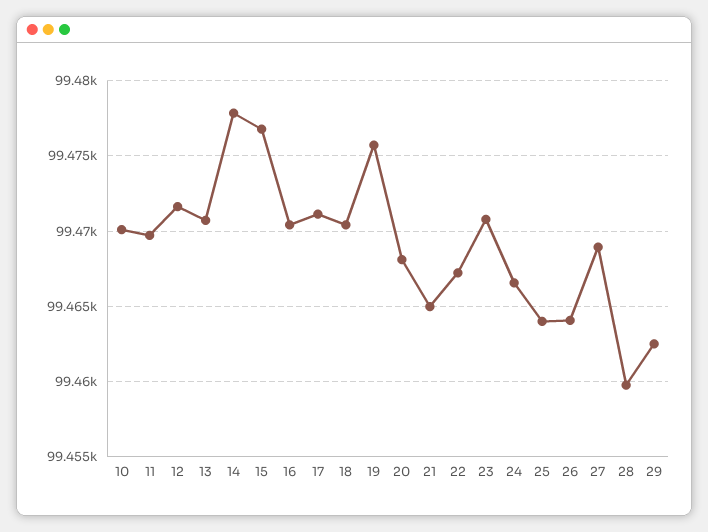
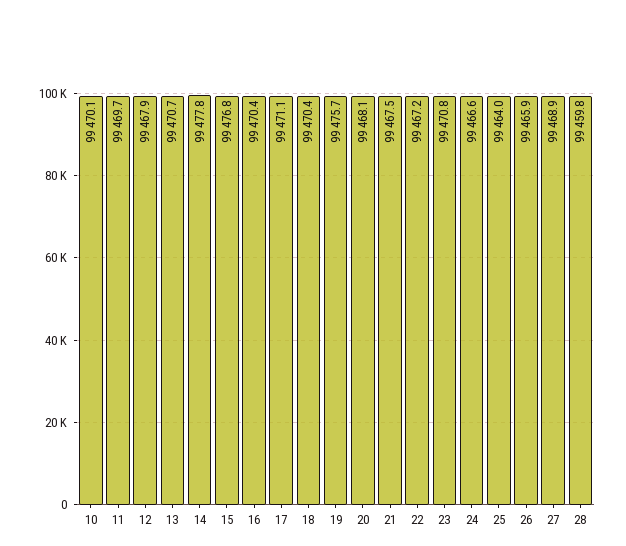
  {
    "10": 99470.1,
    "11": 99469.7,
-   "12": 99471.5,
+   "12": 99467.9,
    "13": 99470.7,
    "14": 99477.8,
    "15": 99476.8,
    "16": 99470.4,
    "17": 99471.1,
    "18": 99470.4,
    "19": 99475.7,
    "20": 99468.1,
-   "21": 99465,
+   "21": 99467.5,
    "22": 99467.2,
    "23": 99470.8,
    "24": 99466.6,
    "25": 99464,
-   "26": 99464,
+   "26": 99465.9,
    "27": 99468.9,
-   "28": 99459.8,
+   "28": 99459.8
-   "29": 99462.5
  }

